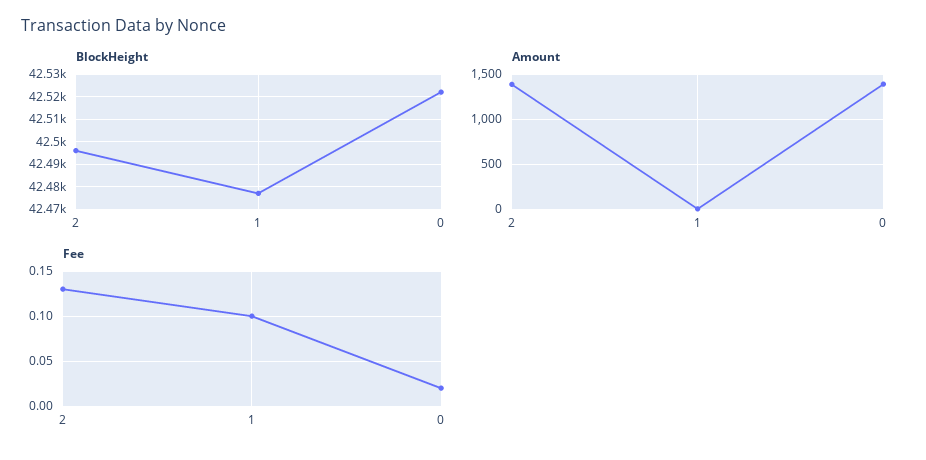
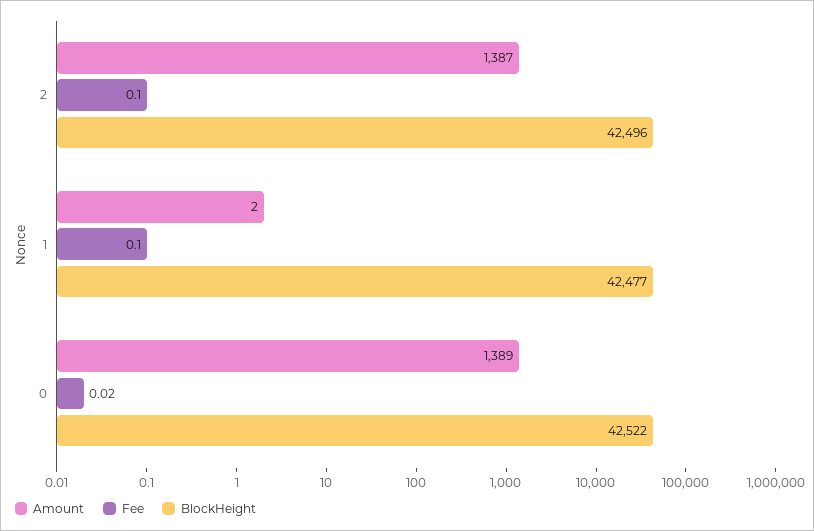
  {
    "BlockHeight": {
      "2": 42496,
      "1": 42477,
      "0": 42522
    },
    "Amount": {
      "2": 1387,
      "1": 2,
      "0": 1389
    },
    "Fee": {
-     "2": 0.13,
+     "2": 0.1,
      "1": 0.1,
      "0": 0.02
    }
  }

